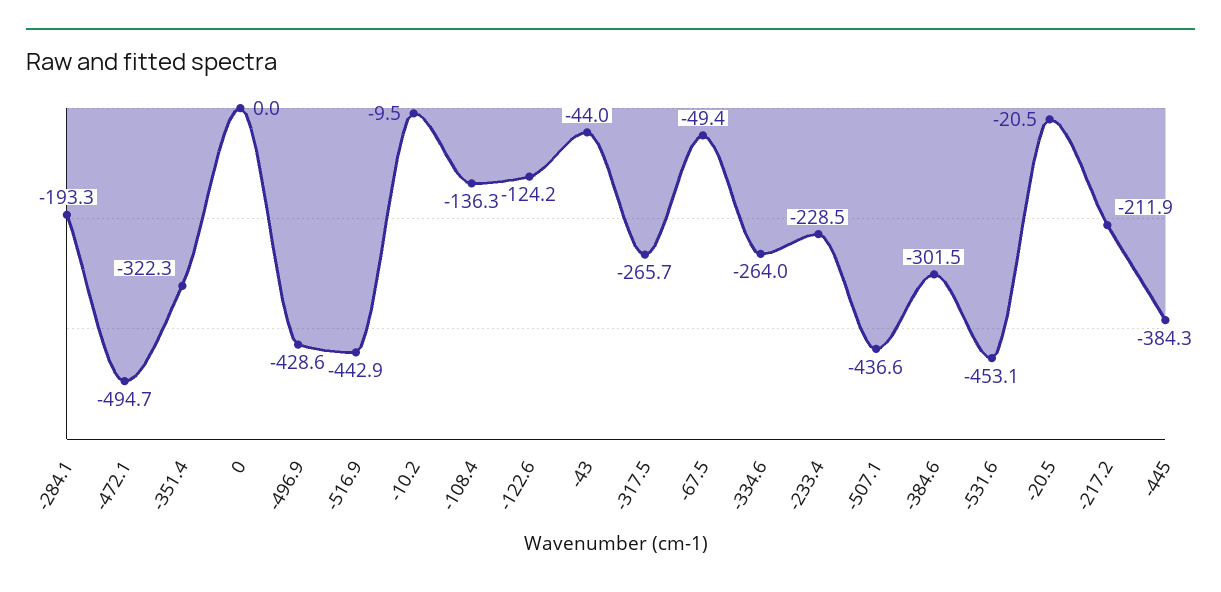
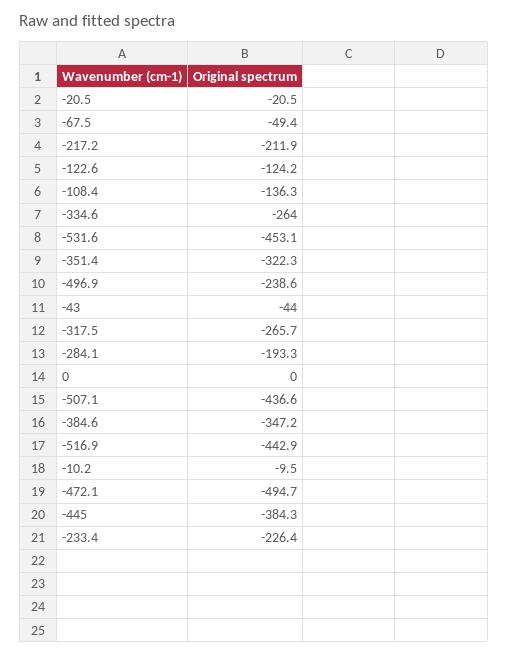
  {
    "-284.1": -193.3,
    "-472.1": -494.7,
    "-351.4": -322.3,
    "0": 0,
-   "-496.9": -428.6,
+   "-496.9": -238.6,
    "-516.9": -442.9,
    "-10.2": -9.5,
    "-108.4": -136.3,
    "-122.6": -124.2,
    "-43": -44,
    "-317.5": -265.7,
    "-67.5": -49.4,
    "-334.6": -264,
-   "-233.4": -228.5,
+   "-233.4": -226.4,
    "-507.1": -436.6,
-   "-384.6": -301.5,
+   "-384.6": -347.2,
    "-531.6": -453.1,
    "-20.5": -20.5,
    "-217.2": -211.9,
    "-445": -384.3
  }

